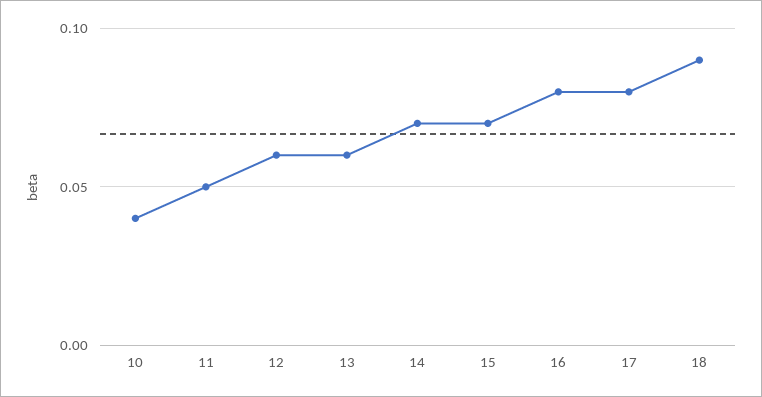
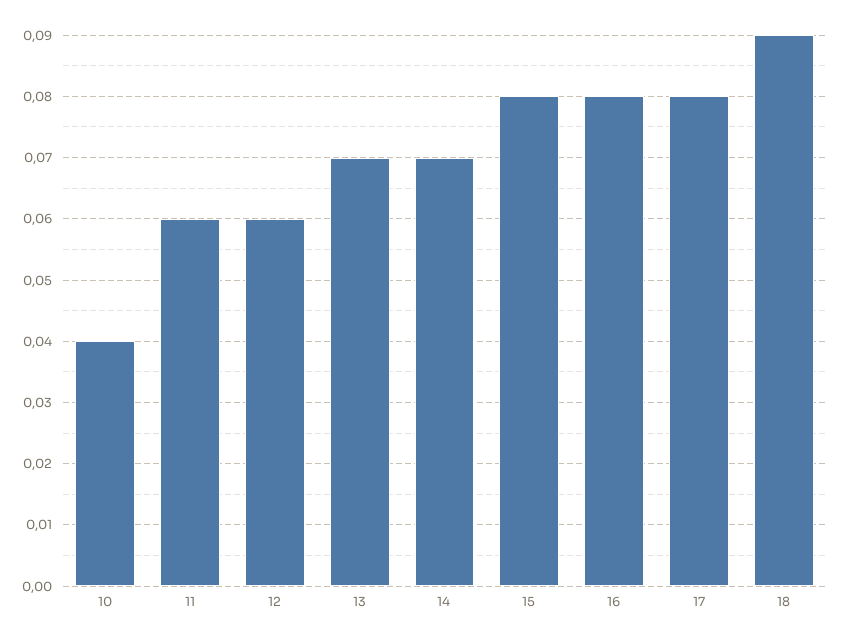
  {
    "10": 0.04,
-   "11": 0.05,
+   "11": 0.06,
    "12": 0.06,
-   "13": 0.06,
+   "13": 0.07,
    "14": 0.07,
-   "15": 0.07,
+   "15": 0.08,
    "16": 0.08,
    "17": 0.08,
    "18": 0.09
  }

